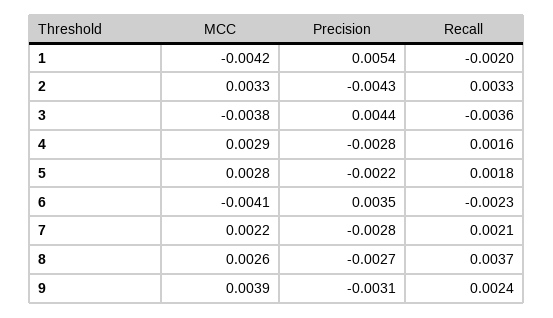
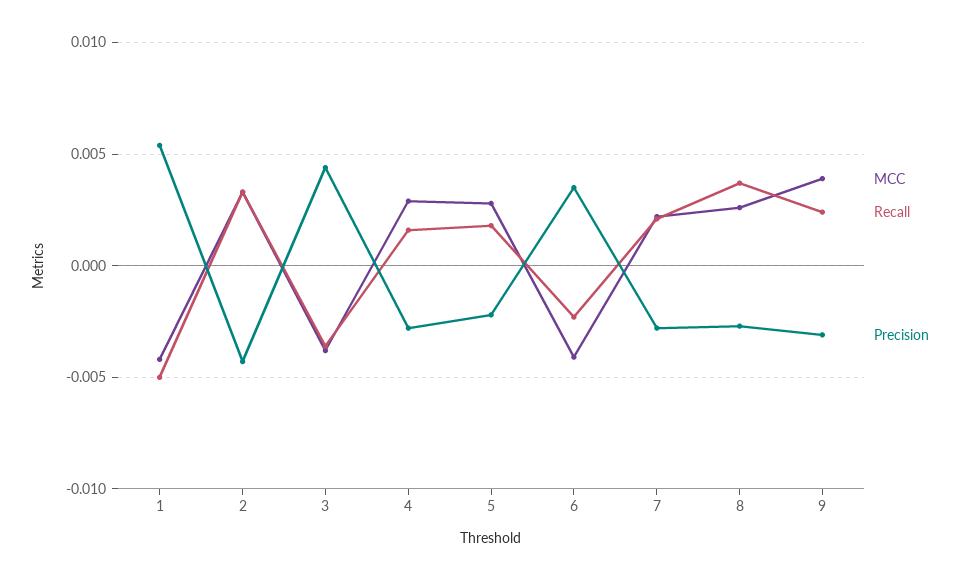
  {
    "MCC": {
      "1": -0.0042,
      "2": 0.0033,
      "3": -0.0038,
      "4": 0.0029,
      "5": 0.0028,
      "6": -0.0041,
      "7": 0.0022,
      "8": 0.0026,
      "9": 0.0039
    },
    "Precision": {
      "1": 0.0054,
      "2": -0.0043,
      "3": 0.0044,
      "4": -0.0028,
      "5": -0.0022,
      "6": 0.0035,
      "7": -0.0028,
      "8": -0.0027,
      "9": -0.0031
    },
    "Recall": {
-     "1": -0.002,
+     "1": -0.005,
      "2": 0.0033,
      "3": -0.0036,
      "4": 0.0016,
      "5": 0.0018,
      "6": -0.0023,
      "7": 0.0021,
      "8": 0.0037,
      "9": 0.0024
    }
  }

